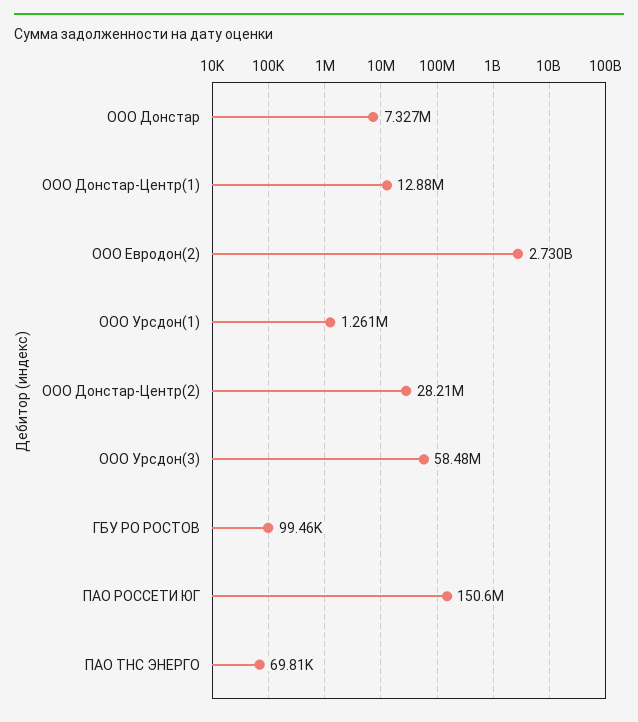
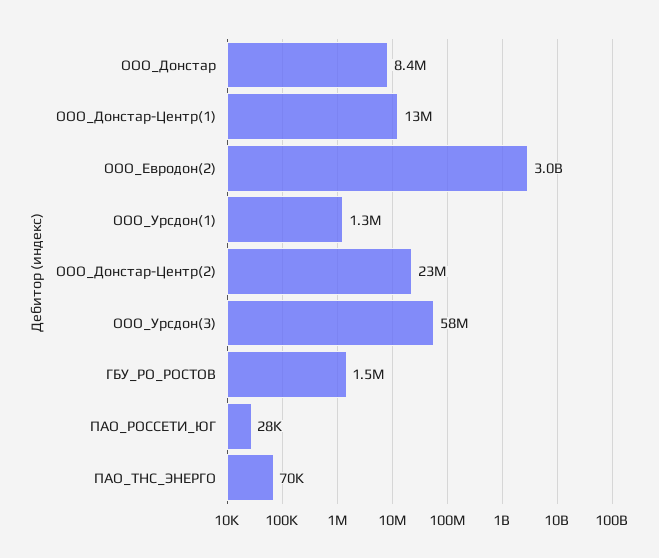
  {
-   "ООО Донстар": 7327000,
+   "ООО Донстар": 8400000,
    "ООО Донстар-Центр(1)": 12880000,
-   "ООО Евродон(2)": 2730000000,
+   "ООО Евродон(2)": 3000000000,
    "ООО Урсдон(1)": 1261000,
-   "ООО Донстар-Центр(2)": 28210000,
+   "ООО Донстар-Центр(2)": 23000000,
    "ООО Урсдон(3)": 58480000,
-   "ГБУ РО РОСТОВ": 99460,
+   "ГБУ РО РОСТОВ": 1500000,
-   "ПАО РОССЕТИ ЮГ": 150600000,
+   "ПАО РОССЕТИ ЮГ": 28000,
    "ПАО ТНС ЭНЕРГО": 69810
  }

